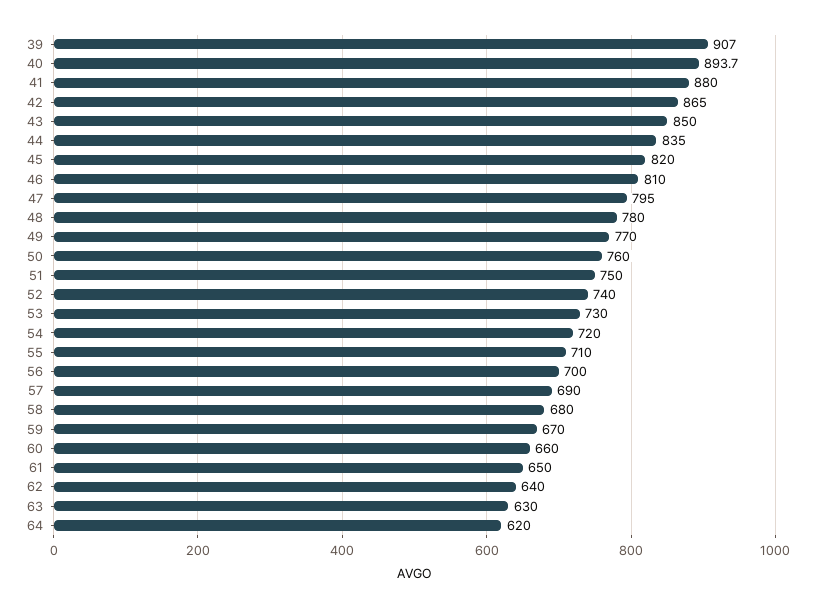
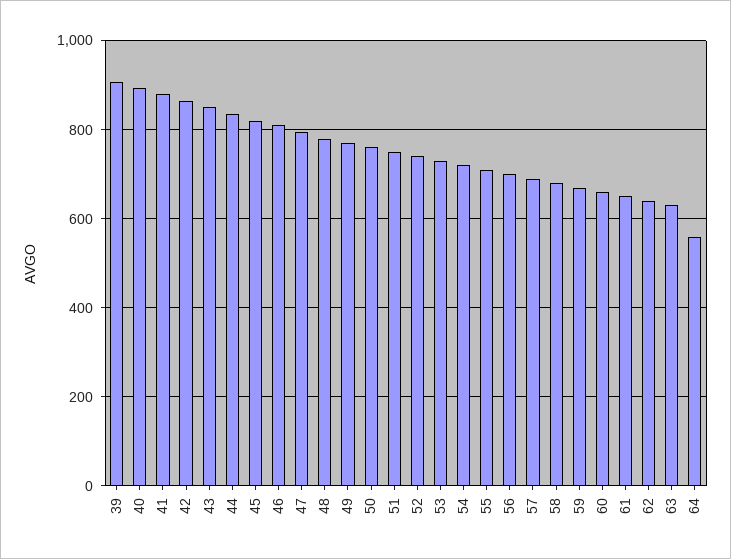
  {
    "39": 907,
    "40": 893.7,
    "41": 880,
    "42": 865,
    "43": 850,
    "44": 835,
    "45": 820,
    "46": 810,
    "47": 795,
    "48": 780,
    "49": 770,
    "50": 760,
    "51": 750,
    "52": 740,
    "53": 730,
    "54": 720,
    "55": 710,
    "56": 700,
    "57": 690,
    "58": 680,
    "59": 670,
    "60": 660,
    "61": 650,
    "62": 640,
    "63": 630,
-   "64": 620
+   "64": 560
  }

